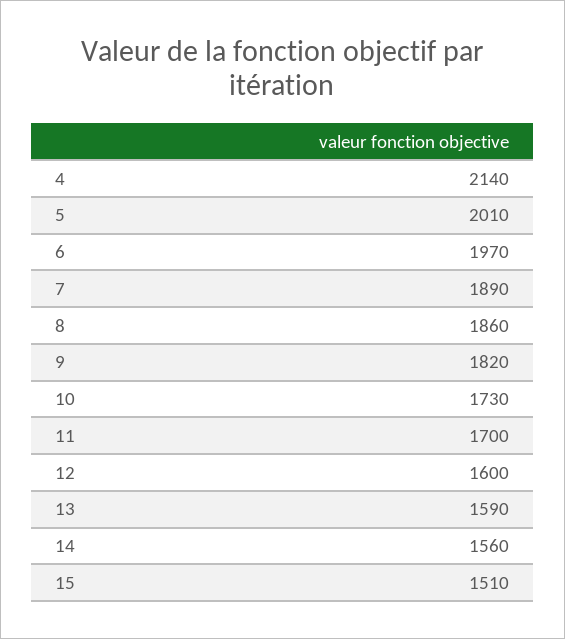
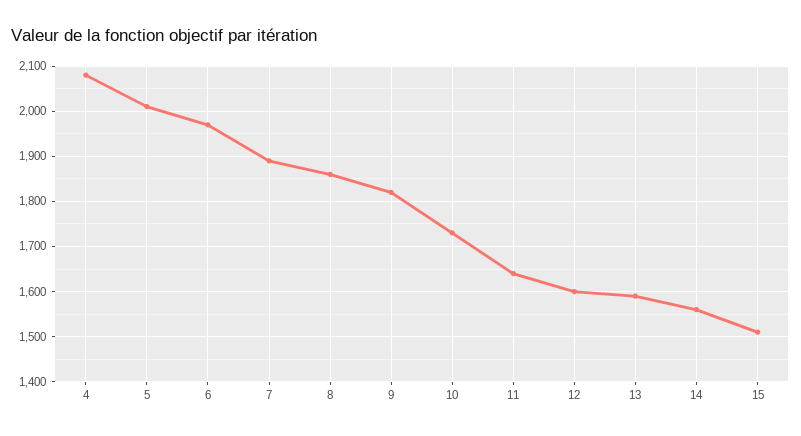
  {
-   "4": 2140,
+   "4": 2080,
    "5": 2010,
    "6": 1970,
    "7": 1890,
    "8": 1860,
    "9": 1820,
    "10": 1730,
-   "11": 1700,
+   "11": 1640,
    "12": 1600,
    "13": 1590,
    "14": 1560,
    "15": 1510
  }

